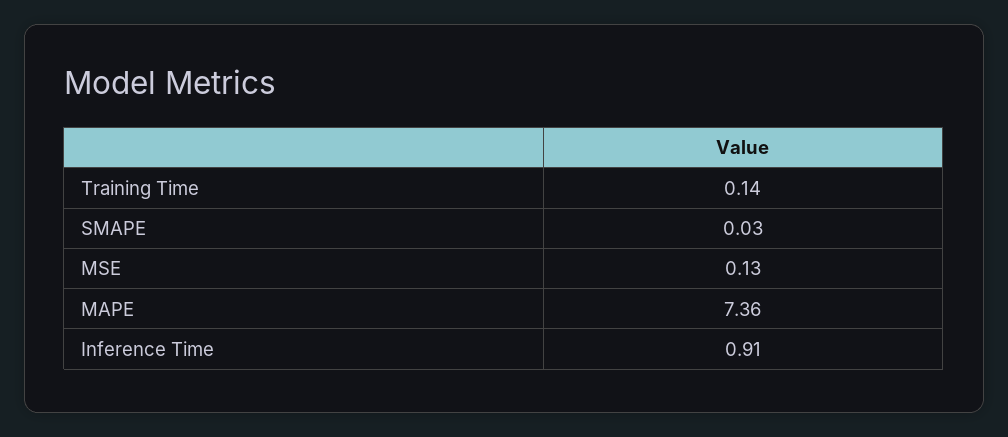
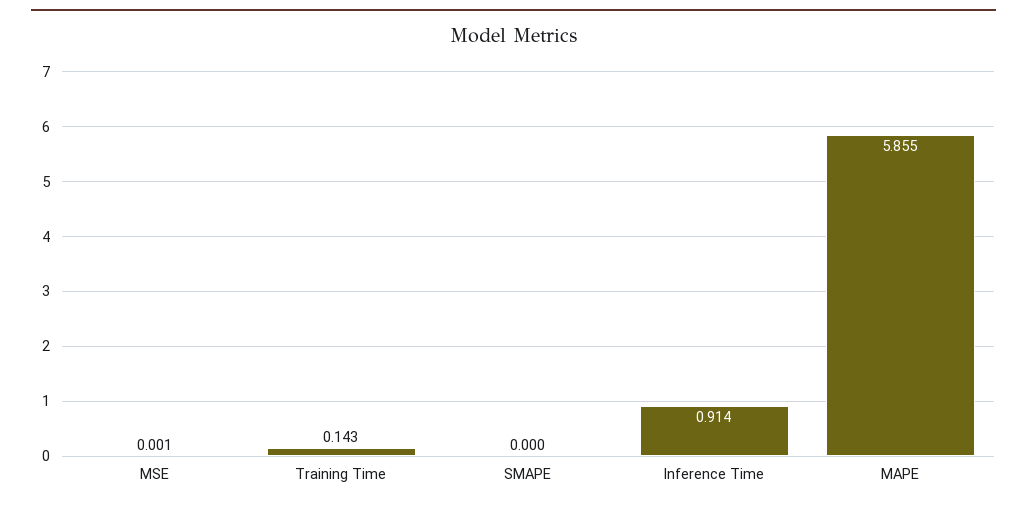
  {
    "Training Time": 0.143,
-   "SMAPE": 0.03,
+   "SMAPE": 0,
-   "MSE": 0.13,
+   "MSE": 0.001,
-   "MAPE": 7.36,
+   "MAPE": 5.855,
    "Inference Time": 0.914
  }

